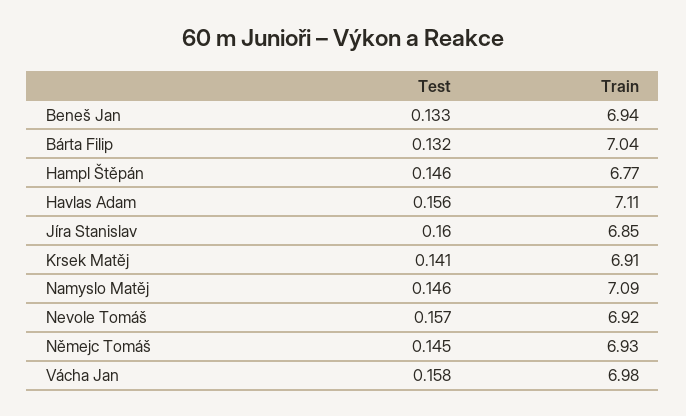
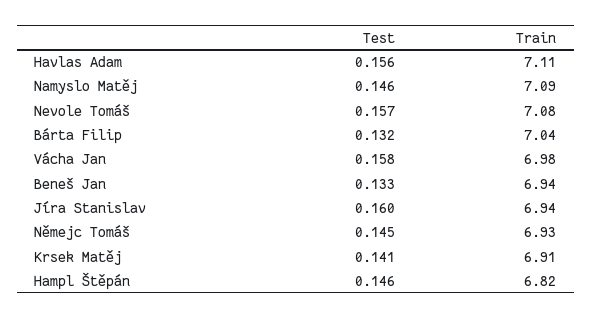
  {
    "Test": {
      "Beneš Jan": 0.133,
      "Bárta Filip": 0.132,
      "Hampl Štěpán": 0.146,
      "Havlas Adam": 0.156,
      "Jíra Stanislav": 0.16,
      "Krsek Matěj": 0.141,
      "Namyslo Matěj": 0.146,
      "Nevole Tomáš": 0.157,
      "Němejc Tomáš": 0.145,
      "Vácha Jan": 0.158
    },
    "Train": {
      "Beneš Jan": 6.94,
      "Bárta Filip": 7.04,
-     "Hampl Štěpán": 6.77,
+     "Hampl Štěpán": 6.82,
      "Havlas Adam": 7.11,
-     "Jíra Stanislav": 6.85,
+     "Jíra Stanislav": 6.94,
      "Krsek Matěj": 6.91,
      "Namyslo Matěj": 7.09,
-     "Nevole Tomáš": 6.92,
+     "Nevole Tomáš": 7.08,
      "Němejc Tomáš": 6.93,
      "Vácha Jan": 6.98
    }
  }

